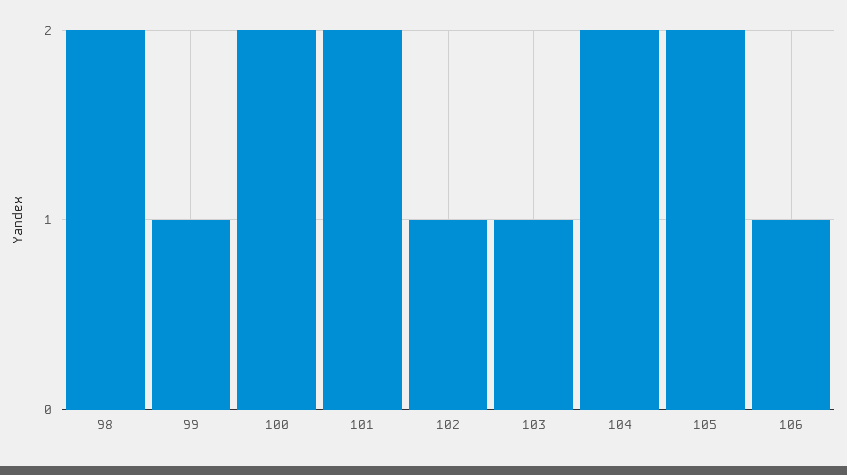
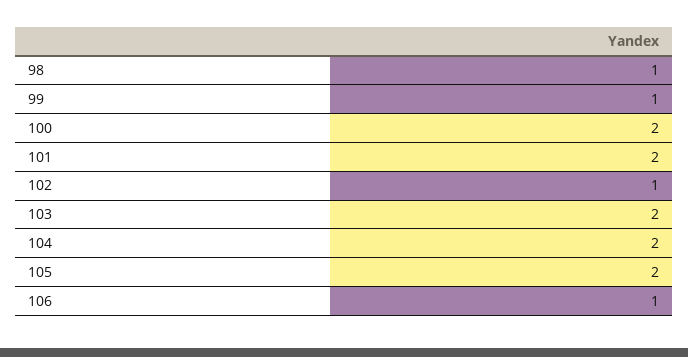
  {
-   "98": 2,
+   "98": 1,
    "99": 1,
    "100": 2,
    "101": 2,
    "102": 1,
-   "103": 1,
+   "103": 2,
    "104": 2,
    "105": 2,
    "106": 1
  }

